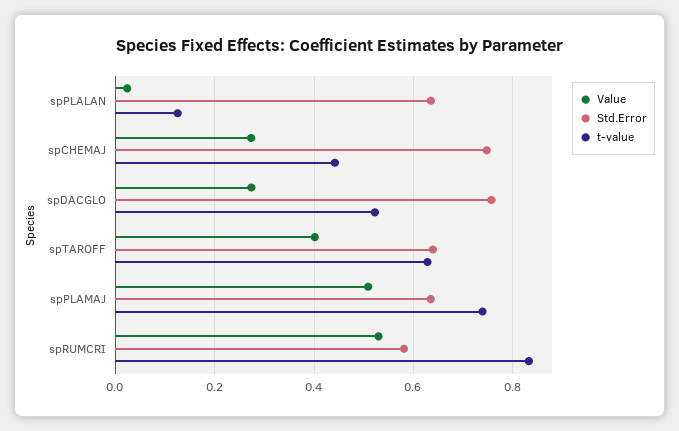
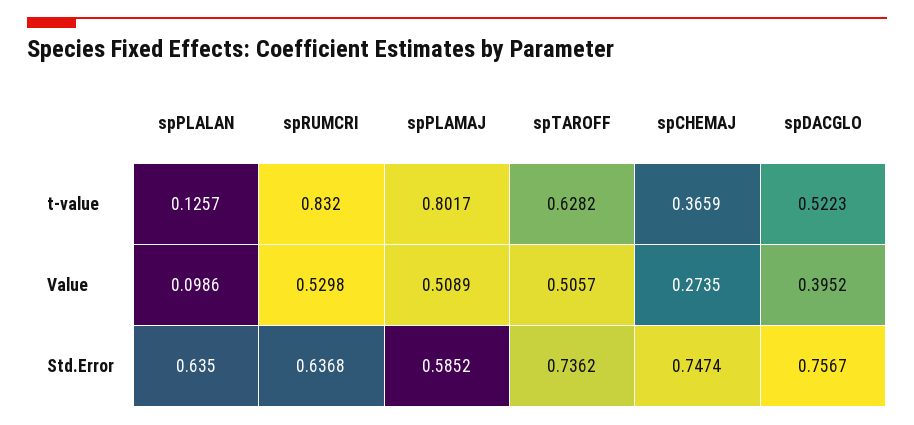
  {
    "Value": {
-     "spPLALAN": 0.02,
+     "spPLALAN": 0.0986,
      "spCHEMAJ": 0.2735,
-     "spDACGLO": 0.28,
+     "spDACGLO": 0.3952,
-     "spTAROFF": 0.4,
+     "spTAROFF": 0.5057,
      "spPLAMAJ": 0.5089,
      "spRUMCRI": 0.5298
    },
    "Std.Error": {
      "spPLALAN": 0.635,
      "spCHEMAJ": 0.7474,
      "spDACGLO": 0.7567,
-     "spTAROFF": 0.64,
+     "spTAROFF": 0.7362,
-     "spPLAMAJ": 0.64,
+     "spPLAMAJ": 0.5852,
-     "spRUMCRI": 0.58
+     "spRUMCRI": 0.6368
    },
    "t-value": {
      "spPLALAN": 0.1257,
-     "spCHEMAJ": 0.44,
+     "spCHEMAJ": 0.3659,
      "spDACGLO": 0.5223,
      "spTAROFF": 0.6282,
-     "spPLAMAJ": 0.74,
+     "spPLAMAJ": 0.8017,
      "spRUMCRI": 0.832
    }
  }

